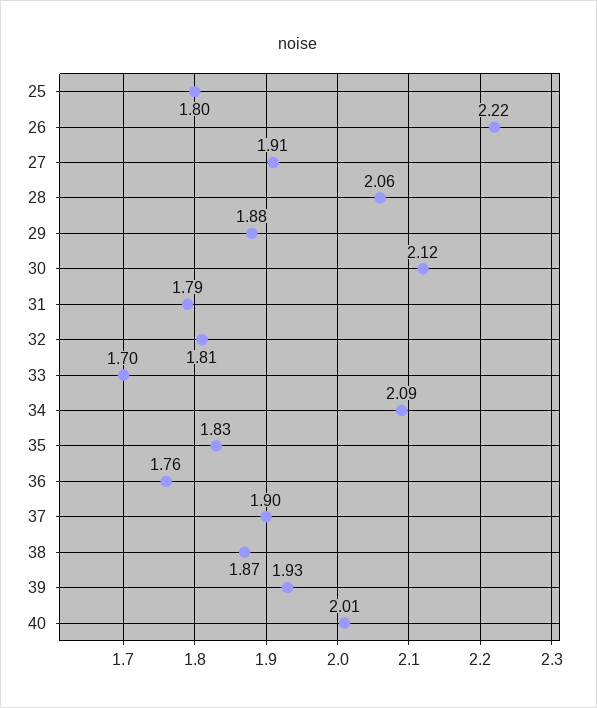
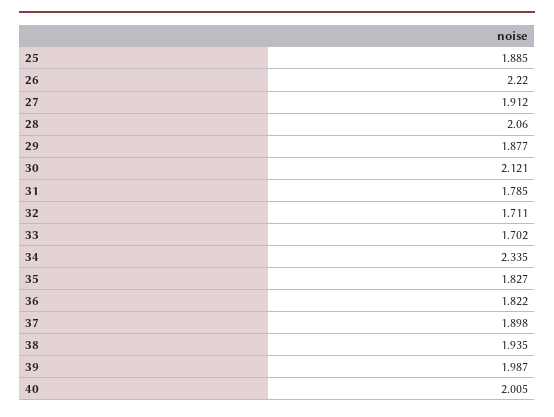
  {
-   "25": 1.8,
+   "25": 1.885,
    "26": 2.22,
    "27": 1.912,
    "28": 2.06,
    "29": 1.877,
    "30": 2.121,
    "31": 1.785,
-   "32": 1.81,
+   "32": 1.711,
    "33": 1.702,
-   "34": 2.09,
+   "34": 2.335,
    "35": 1.827,
-   "36": 1.76,
+   "36": 1.822,
    "37": 1.898,
-   "38": 1.87,
+   "38": 1.935,
-   "39": 1.93,
+   "39": 1.987,
    "40": 2.005
  }

